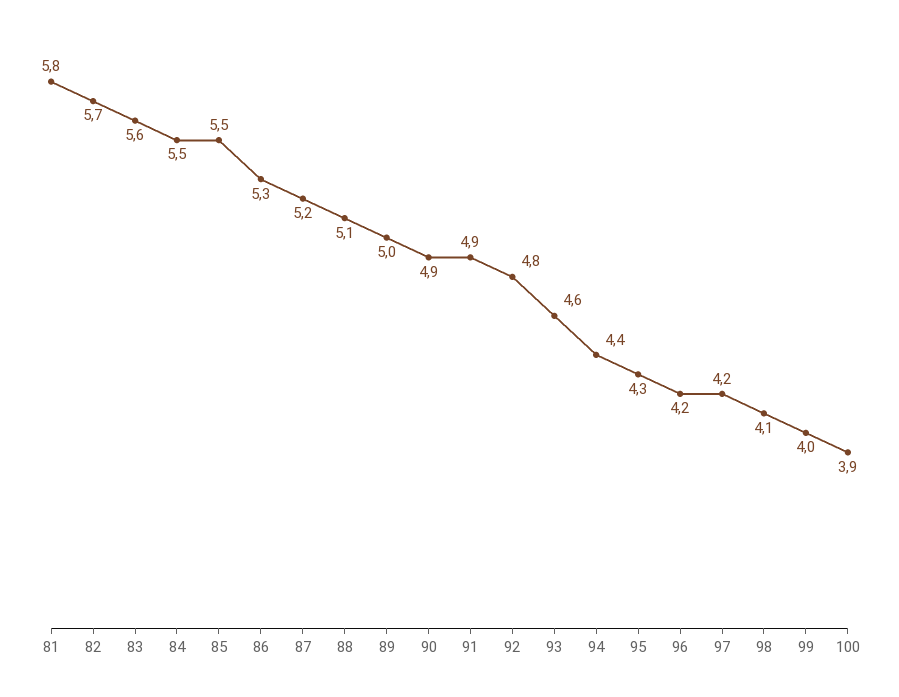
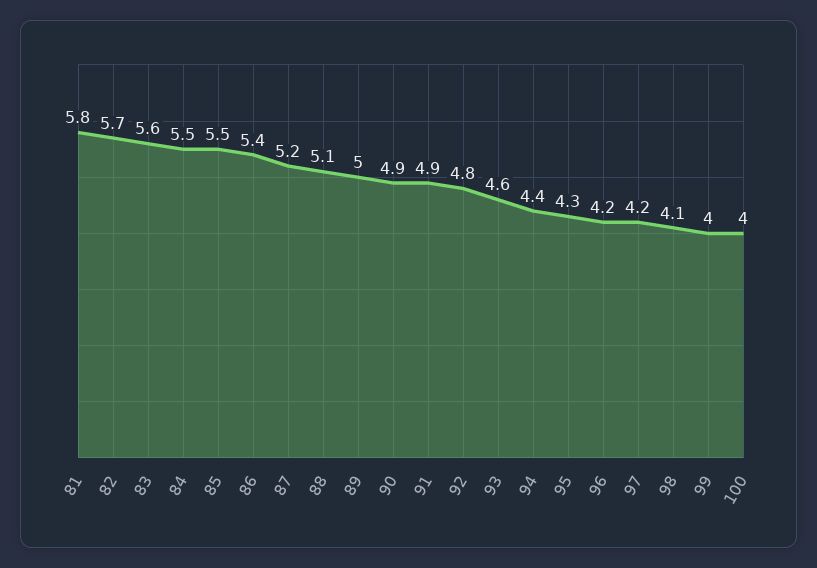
  {
    "81": 5.8,
    "82": 5.7,
    "83": 5.6,
    "84": 5.5,
    "85": 5.5,
-   "86": 5.3,
+   "86": 5.4,
    "87": 5.2,
    "88": 5.1,
    "89": 5,
    "90": 4.9,
    "91": 4.9,
    "92": 4.8,
    "93": 4.6,
    "94": 4.4,
    "95": 4.3,
    "96": 4.2,
    "97": 4.2,
    "98": 4.1,
    "99": 4,
-   "100": 3.9
+   "100": 4
  }

